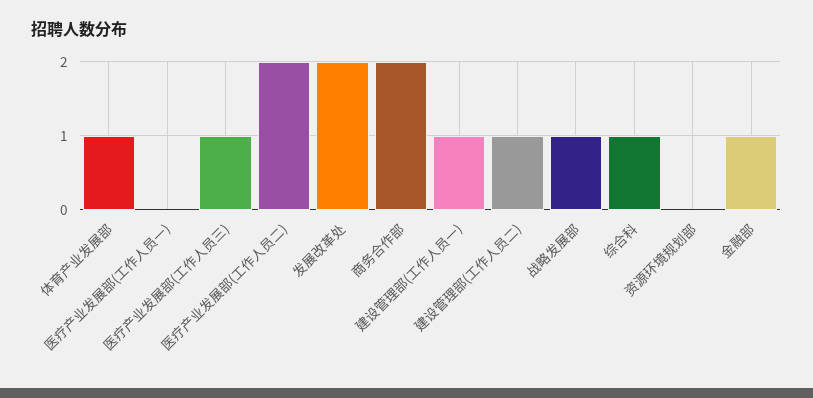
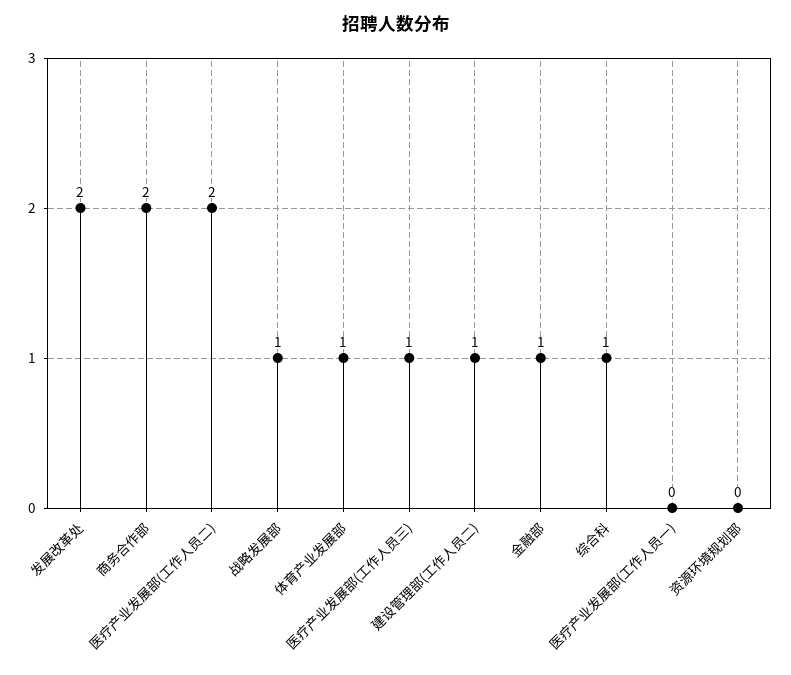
  {
    "体育产业发展部": 1,
    "医疗产业发展部(工作人员一)": 0,
    "医疗产业发展部(工作人员三)": 1,
    "医疗产业发展部(工作人员二)": 2,
    "发展改革处": 2,
    "商务合作部": 2,
-   "建设管理部(工作人员一)": 1,
    "建设管理部(工作人员二)": 1,
    "战略发展部": 1,
    "综合科": 1,
    "资源环境规划部": 0,
    "金融部": 1
  }

